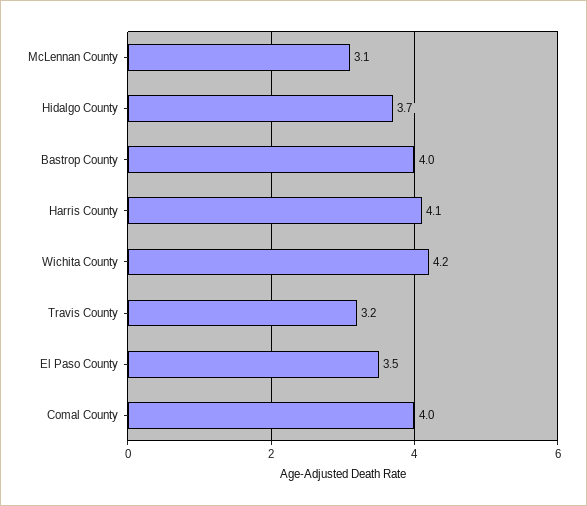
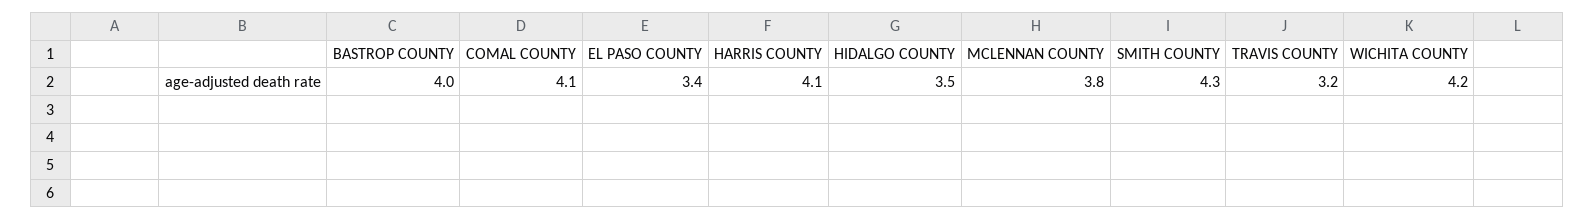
  {
-   "McLennan County": 3.1,
+   "McLennan County": 3.8,
-   "Hidalgo County": 3.7,
+   "Hidalgo County": 3.5,
    "Bastrop County": 4,
    "Harris County": 4.1,
    "Wichita County": 4.2,
    "Travis County": 3.2,
-   "El Paso County": 3.5,
+   "El Paso County": 3.4,
-   "Comal County": 4
+   "Comal County": 4.1,
+   "SMITH COUNTY": 4.3
  }

